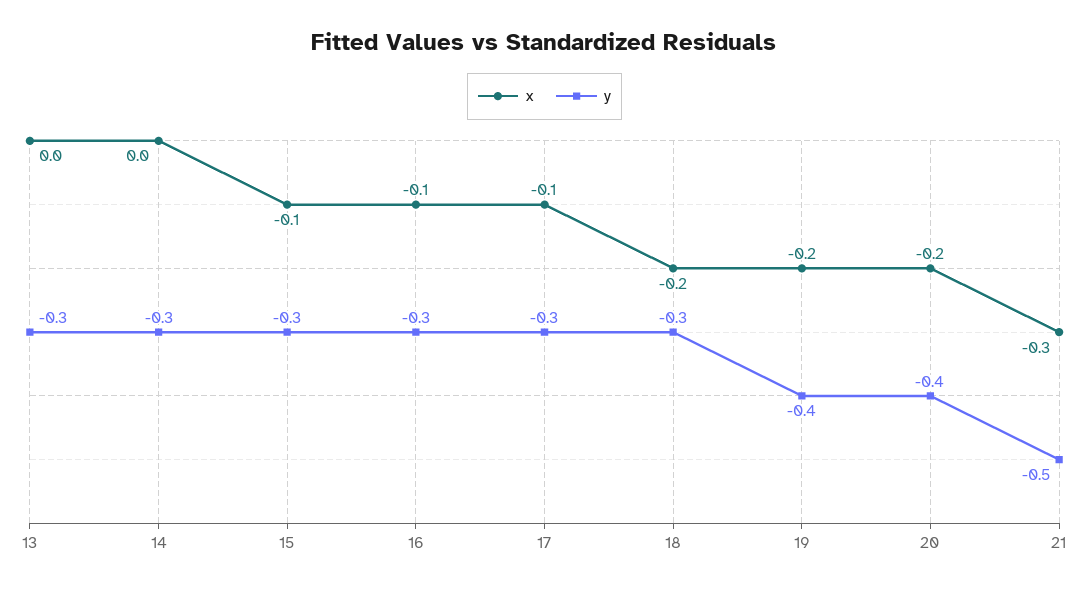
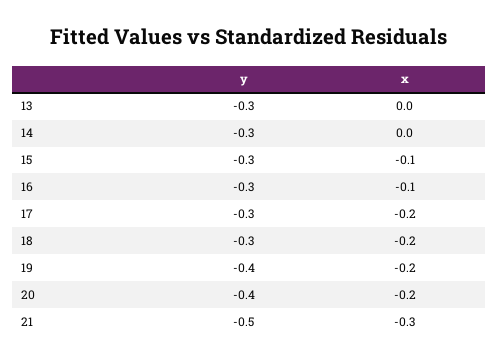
  {
    "x": {
      "13": 0,
      "14": 0,
      "15": -0.1,
      "16": -0.1,
-     "17": -0.1,
+     "17": -0.2,
      "18": -0.2,
      "19": -0.2,
      "20": -0.2,
      "21": -0.3
    },
    "y": {
      "13": -0.3,
      "14": -0.3,
      "15": -0.3,
      "16": -0.3,
      "17": -0.3,
      "18": -0.3,
      "19": -0.4,
      "20": -0.4,
      "21": -0.5
    }
  }

